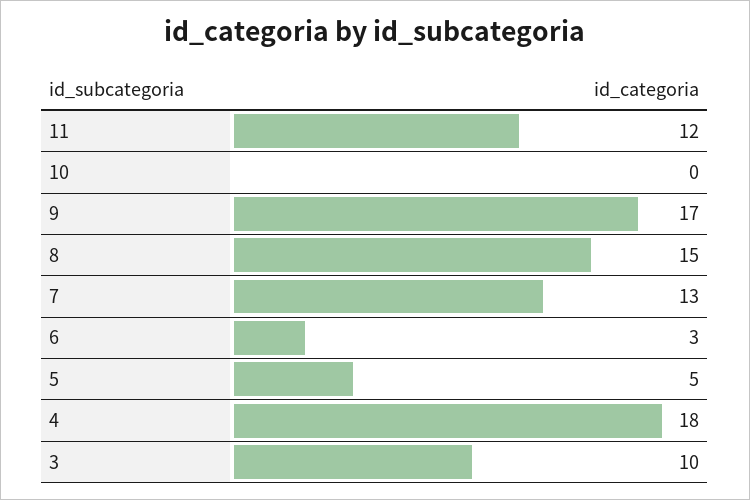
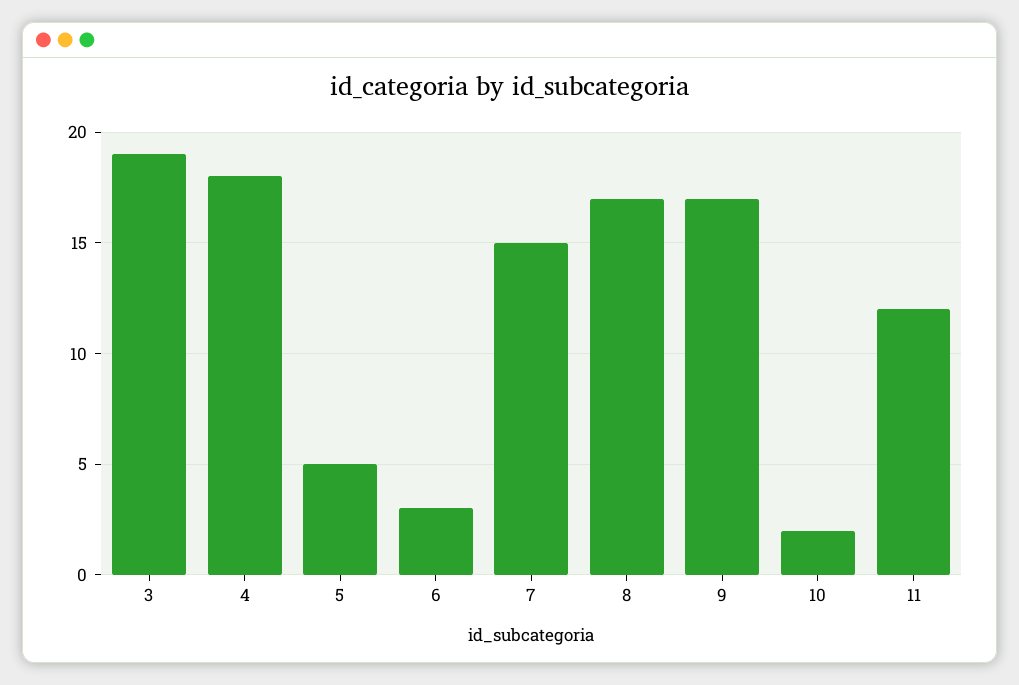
  {
    "11": 12,
-   "10": 0,
+   "10": 2,
    "9": 17,
-   "8": 15,
+   "8": 17,
-   "7": 13,
+   "7": 15,
    "6": 3,
    "5": 5,
    "4": 18,
-   "3": 10
+   "3": 19
  }

